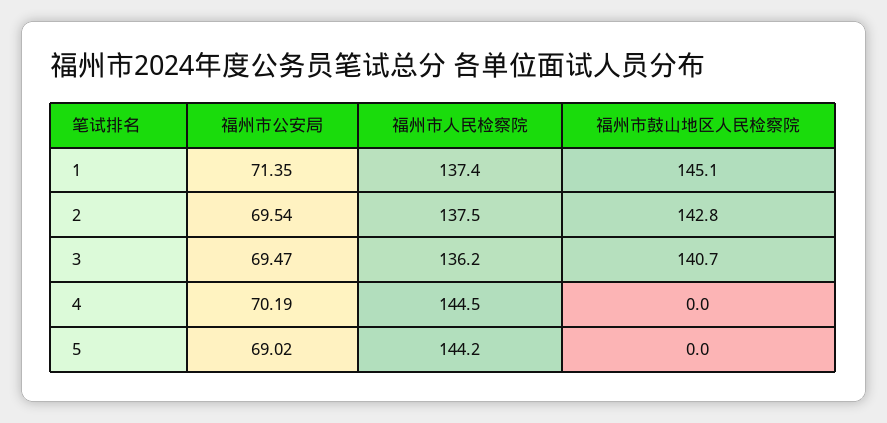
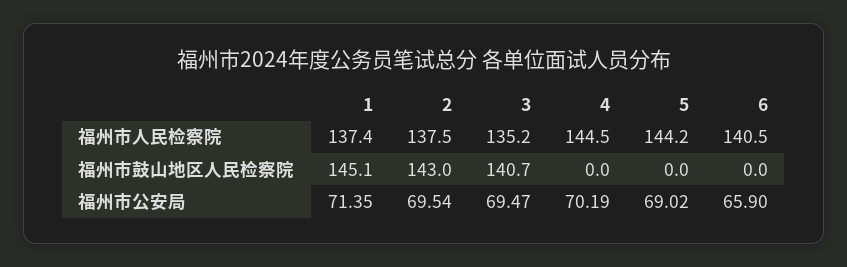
  {
    "福州市公安局": {
      "1": 71.35,
      "2": 69.54,
      "3": 69.47,
      "4": 70.19,
-     "5": 69.02
+     "5": 69.02,
+     "6": 65.9
    },
    "福州市人民检察院": {
      "1": 137.4,
      "2": 137.5,
-     "3": 136.2,
+     "3": 135.2,
      "4": 144.5,
-     "5": 144.2
+     "5": 144.2,
+     "6": 140.5
    },
    "福州市鼓山地区人民检察院": {
      "1": 145.1,
-     "2": 142.8,
+     "2": 143,
      "3": 140.7,
      "4": 0,
-     "5": 0
+     "5": 0,
+     "6": 0
    }
  }

